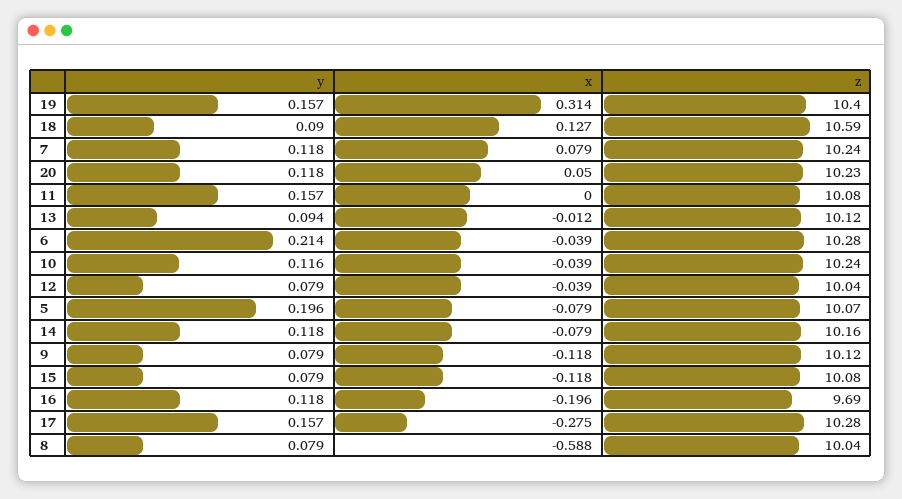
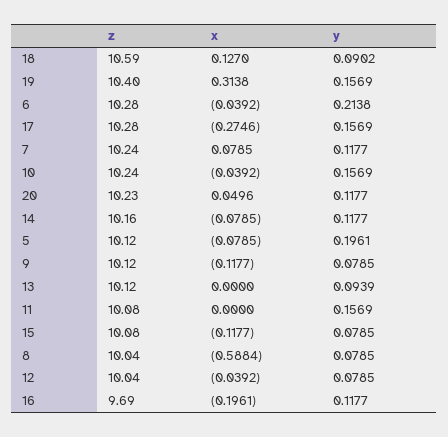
  {
    "y": {
      "19": 0.1569,
      "18": 0.0902,
      "7": 0.1177,
      "20": 0.1177,
      "11": 0.1569,
      "13": 0.0939,
      "6": 0.2138,
-     "10": 0.116,
+     "10": 0.1569,
      "12": 0.0785,
      "5": 0.1961,
      "14": 0.1177,
      "9": 0.0785,
      "15": 0.0785,
      "16": 0.1177,
      "17": 0.1569,
      "8": 0.0785
    },
    "x": {
      "19": 0.3138,
      "18": 0.127,
      "7": 0.0785,
      "20": 0.0496,
      "11": 0,
-     "13": -0.012,
+     "13": 0,
      "6": -0.0392,
      "10": -0.0392,
      "12": -0.0392,
      "5": -0.0785,
      "14": -0.0785,
      "9": -0.1177,
      "15": -0.1177,
      "16": -0.1961,
      "17": -0.2746,
      "8": -0.5884
    },
    "z": {
      "19": 10.4,
      "18": 10.59,
      "7": 10.24,
      "20": 10.23,
      "11": 10.08,
      "13": 10.12,
      "6": 10.28,
      "10": 10.24,
      "12": 10.04,
-     "5": 10.07,
+     "5": 10.12,
      "14": 10.16,
      "9": 10.12,
      "15": 10.08,
      "16": 9.69,
      "17": 10.28,
      "8": 10.04
    }
  }

